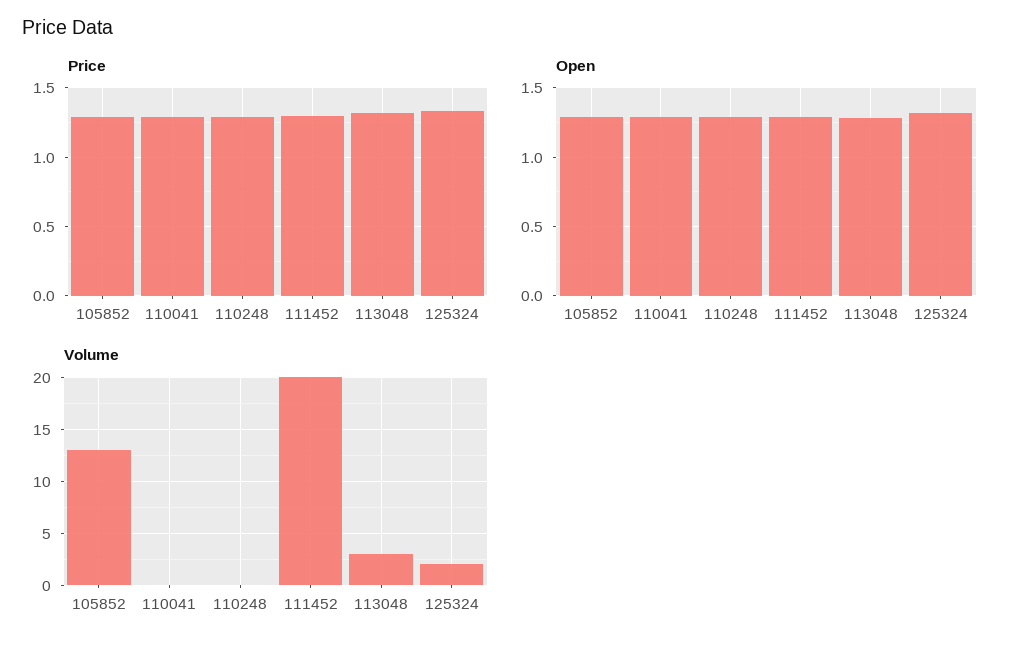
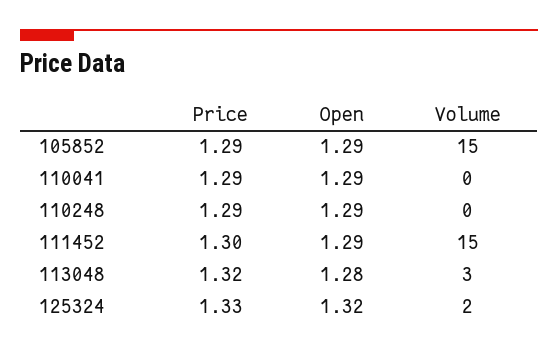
  {
    "Price": {
      "105852": 1.29,
      "110041": 1.29,
      "110248": 1.29,
      "111452": 1.3,
      "113048": 1.32,
      "125324": 1.33
    },
    "Open": {
      "105852": 1.29,
      "110041": 1.29,
      "110248": 1.29,
      "111452": 1.29,
      "113048": 1.28,
      "125324": 1.32
    },
    "Volume": {
-     "105852": 13,
+     "105852": 15,
      "110041": 0,
      "110248": 0,
-     "111452": 20,
+     "111452": 15,
      "113048": 3,
      "125324": 2
    }
  }

